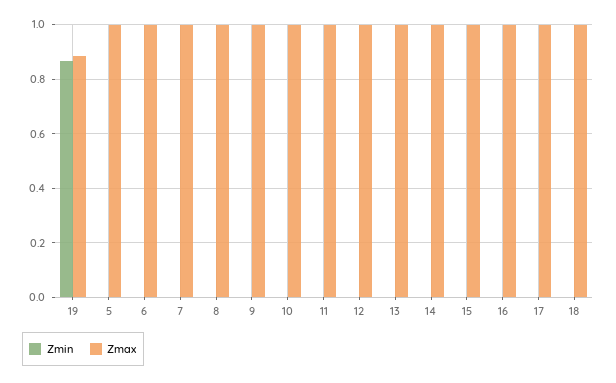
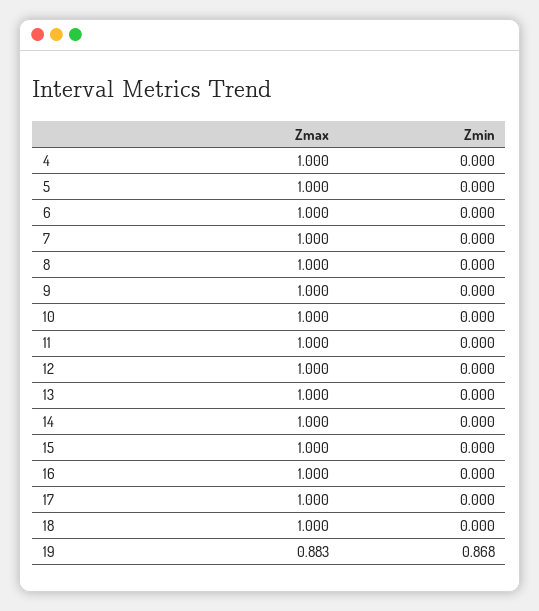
  {
    "Zmin": {
      "19": 0.868,
      "5": 0,
      "6": 0,
      "7": 0,
      "8": 0,
      "9": 0,
      "10": 0,
      "11": 0,
      "12": 0,
      "13": 0,
      "14": 0,
      "15": 0,
      "16": 0,
      "17": 0,
-     "18": 0
+     "18": 0,
+     "4": 0
    },
    "Zmax": {
      "19": 0.883,
      "5": 1,
      "6": 1,
      "7": 1,
      "8": 1,
      "9": 1,
      "10": 1,
      "11": 1,
      "12": 1,
      "13": 1,
      "14": 1,
      "15": 1,
      "16": 1,
      "17": 1,
-     "18": 1
+     "18": 1,
+     "4": 1
    }
  }

